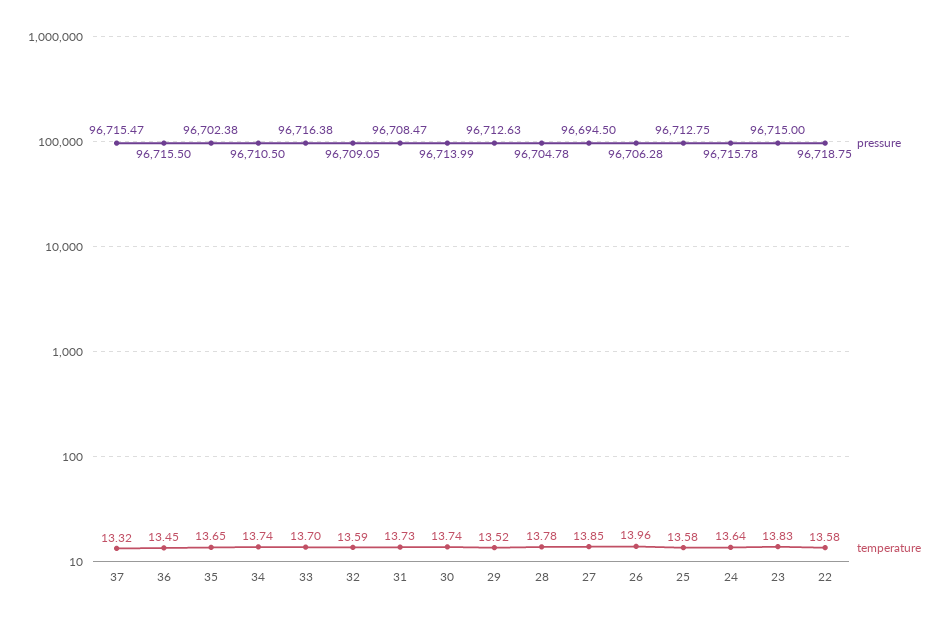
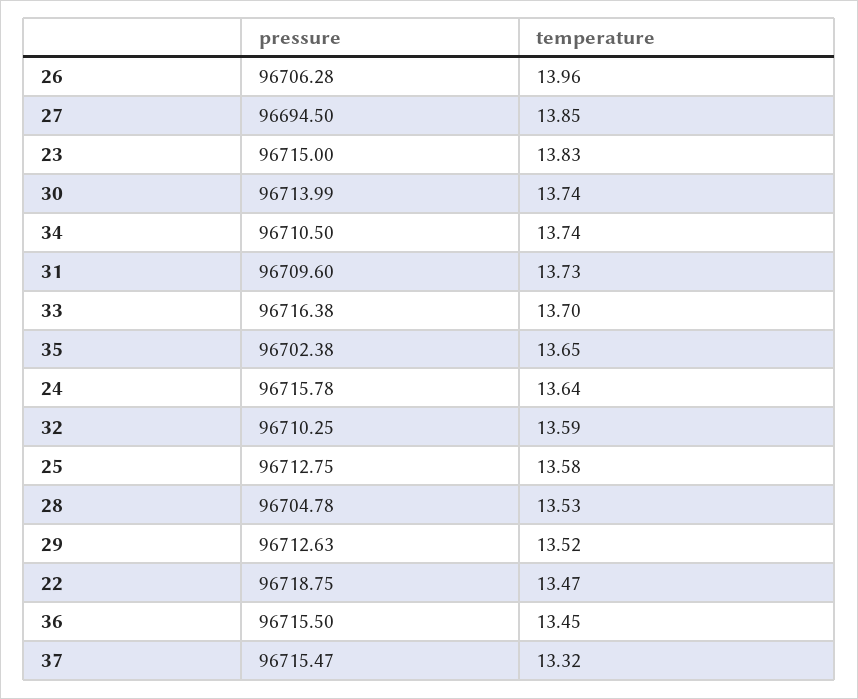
  {
    "pressure": {
      "37": 96715.47,
      "36": 96715.5,
      "35": 96702.38,
      "34": 96710.5,
      "33": 96716.38,
-     "32": 96709.05,
+     "32": 96710.25,
-     "31": 96708.47,
+     "31": 96709.6,
      "30": 96713.99,
      "29": 96712.63,
      "28": 96704.78,
      "27": 96694.5,
      "26": 96706.28,
      "25": 96712.75,
      "24": 96715.78,
      "23": 96715,
      "22": 96718.75
    },
    "temperature": {
      "37": 13.32,
      "36": 13.45,
      "35": 13.65,
      "34": 13.74,
      "33": 13.7,
      "32": 13.59,
      "31": 13.73,
      "30": 13.74,
      "29": 13.52,
-     "28": 13.78,
+     "28": 13.53,
      "27": 13.85,
      "26": 13.96,
      "25": 13.58,
      "24": 13.64,
      "23": 13.83,
-     "22": 13.58
+     "22": 13.47
    }
  }

